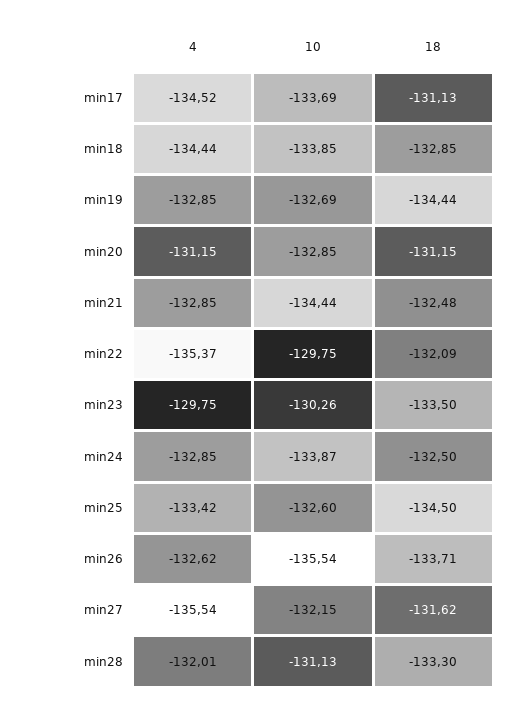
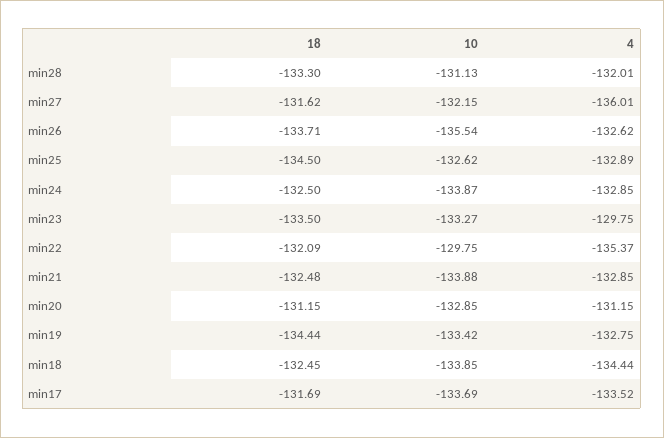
  {
    "4": {
-     "min17": -134.52,
+     "min17": -133.52,
      "min18": -134.44,
-     "min19": -132.85,
+     "min19": -132.75,
      "min20": -131.15,
      "min21": -132.85,
      "min22": -135.37,
      "min23": -129.75,
      "min24": -132.85,
-     "min25": -133.42,
+     "min25": -132.89,
      "min26": -132.62,
-     "min27": -135.54,
+     "min27": -136.01,
      "min28": -132.01
    },
    "10": {
      "min17": -133.69,
      "min18": -133.85,
-     "min19": -132.69,
+     "min19": -133.42,
      "min20": -132.85,
-     "min21": -134.44,
+     "min21": -133.88,
      "min22": -129.75,
-     "min23": -130.26,
+     "min23": -133.27,
      "min24": -133.87,
-     "min25": -132.6,
+     "min25": -132.62,
      "min26": -135.54,
      "min27": -132.15,
      "min28": -131.13
    },
    "18": {
-     "min17": -131.13,
+     "min17": -131.69,
-     "min18": -132.85,
+     "min18": -132.45,
      "min19": -134.44,
      "min20": -131.15,
      "min21": -132.48,
      "min22": -132.09,
      "min23": -133.5,
      "min24": -132.5,
      "min25": -134.5,
      "min26": -133.71,
      "min27": -131.62,
      "min28": -133.3
    }
  }

